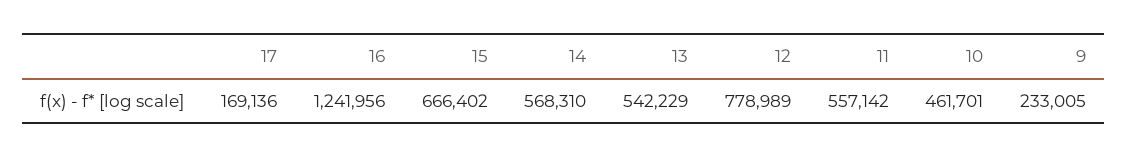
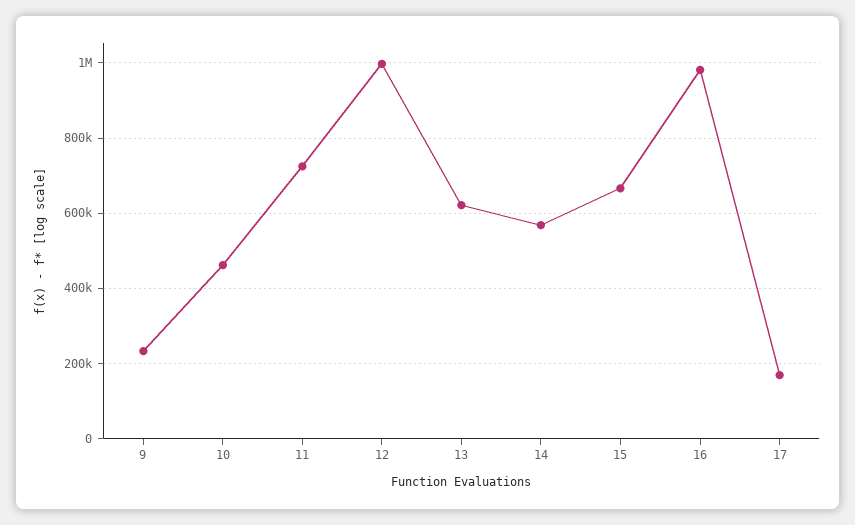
  {
    "17": 169136,
-   "16": 1241956,
+   "16": 980000,
    "15": 666402,
    "14": 568310,
-   "13": 542229,
+   "13": 620000,
-   "12": 778989,
+   "12": 1000000,
-   "11": 557142,
+   "11": 720000,
    "10": 461701,
    "9": 233005
  }

